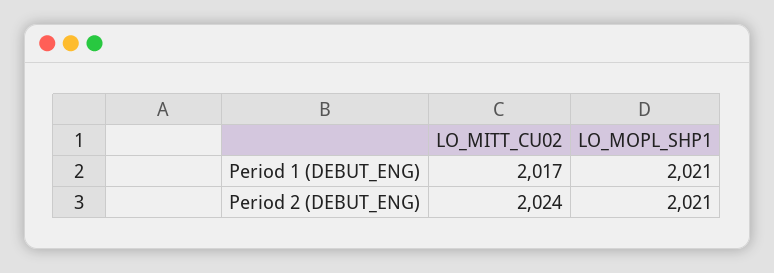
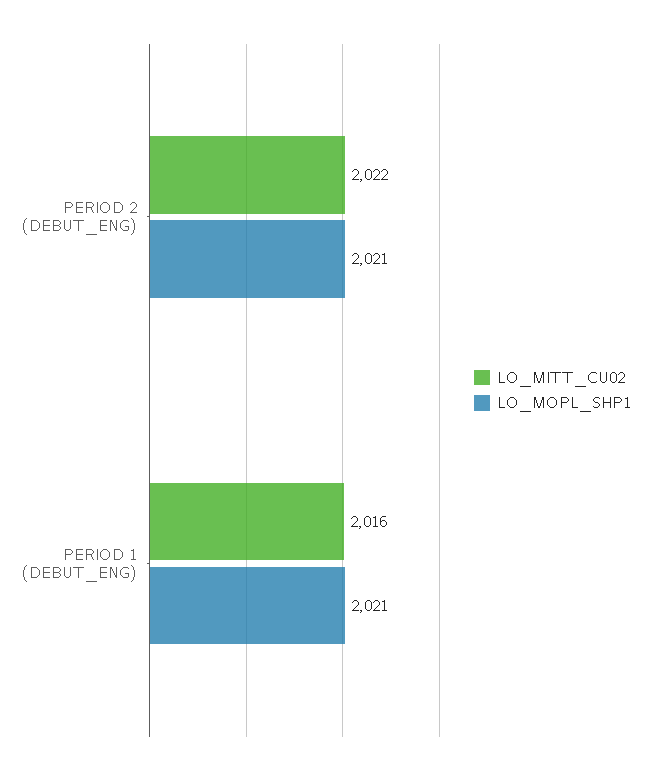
  {
    "LO_MITT_CU02": {
-     "Period 1 (DEBUT_ENG)": 2017,
+     "Period 1 (DEBUT_ENG)": 2016,
-     "Period 2 (DEBUT_ENG)": 2024
+     "Period 2 (DEBUT_ENG)": 2022
    },
    "LO_MOPL_SHP1": {
      "Period 1 (DEBUT_ENG)": 2021,
      "Period 2 (DEBUT_ENG)": 2021
    }
  }

